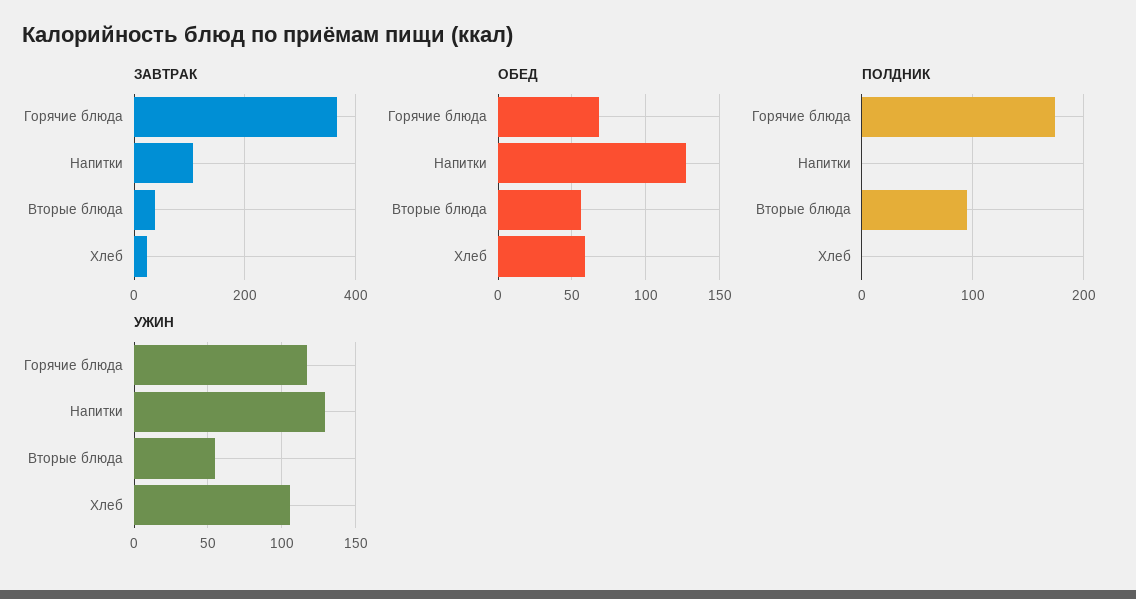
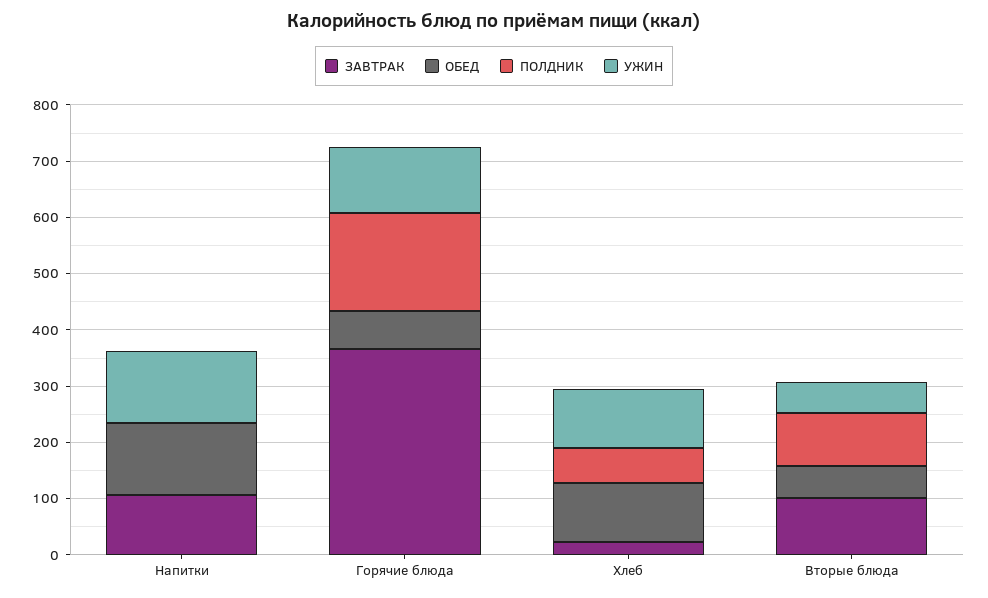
  {
    "ЗАВТРАК": {
      "Горячие блюда": 360,
      "Напитки": 100,
-     "Вторые блюда": 40,
+     "Вторые блюда": 100,
      "Хлеб": 20
    },
    "ОБЕД": {
      "Горячие блюда": 70,
      "Напитки": 125,
      "Вторые блюда": 55,
-     "Хлеб": 60
+     "Хлеб": 100
    },
    "ПОЛДНИК": {
      "Горячие блюда": 170,
      "Напитки": 0,
      "Вторые блюда": 100,
-     "Хлеб": 0
+     "Хлеб": 60
    },
    "УЖИН": {
      "Горячие блюда": 115,
      "Напитки": 130,
      "Вторые блюда": 55,
      "Хлеб": 105
    }
  }

